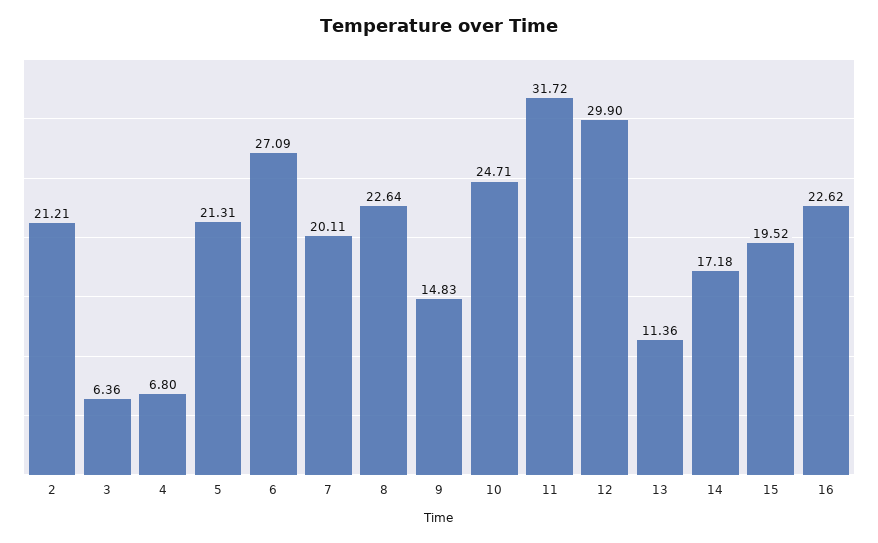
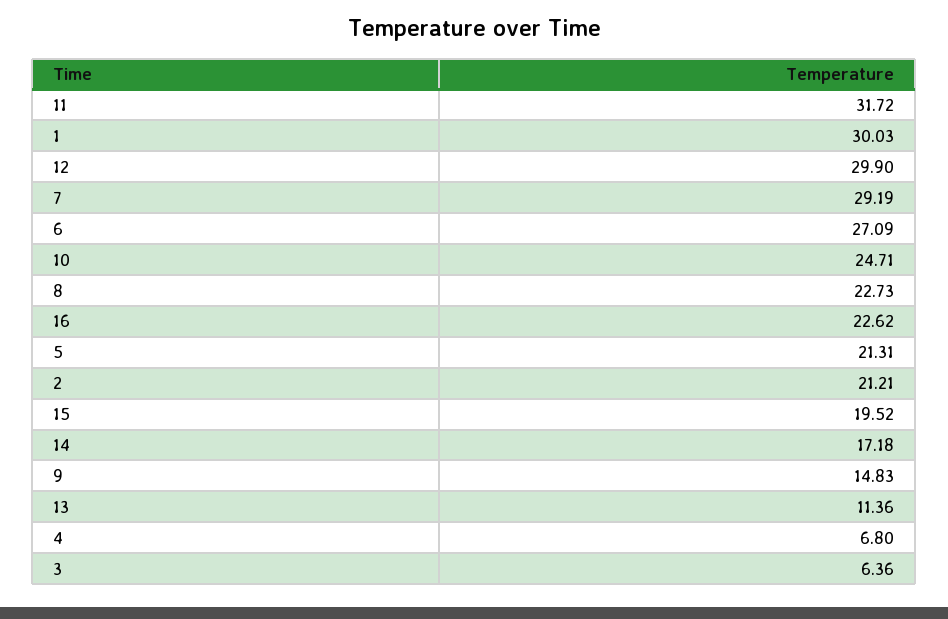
  {
    "2": 21.21,
    "3": 6.36,
    "4": 6.8,
    "5": 21.31,
    "6": 27.09,
-   "7": 20.11,
+   "7": 29.19,
-   "8": 22.64,
+   "8": 22.73,
    "9": 14.83,
    "10": 24.71,
    "11": 31.72,
    "12": 29.9,
    "13": 11.36,
    "14": 17.18,
    "15": 19.52,
-   "16": 22.62
+   "16": 22.62,
+   "1": 30.03
  }

